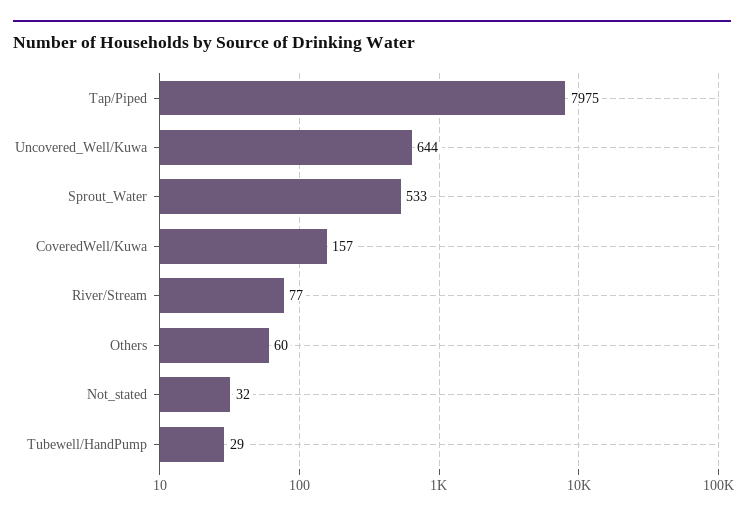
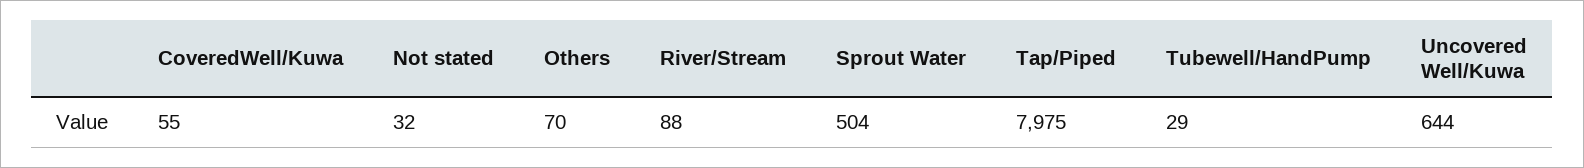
  {
    "Tap/Piped": 7975,
    "Uncovered_Well/Kuwa": 644,
-   "Sprout_Water": 533,
+   "Sprout_Water": 504,
-   "CoveredWell/Kuwa": 157,
+   "CoveredWell/Kuwa": 55,
-   "River/Stream": 77,
+   "River/Stream": 88,
-   "Others": 60,
+   "Others": 70,
    "Not_stated": 32,
    "Tubewell/HandPump": 29
  }

